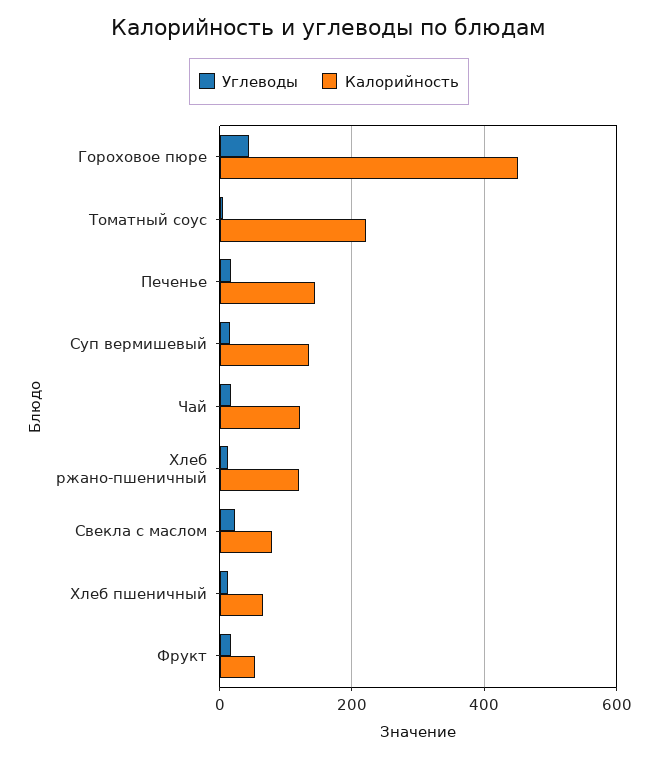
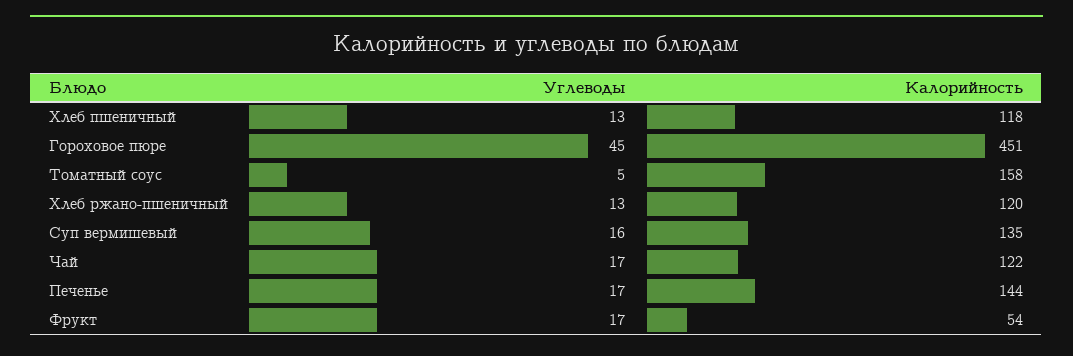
  {
    "Углеводы": {
      "Гороховое пюре": 45,
      "Томатный соус": 5,
      "Печенье": 17,
      "Суп вермишевый": 16,
      "Чай": 17,
      "Хлеб ржано-пшеничный": 13,
-     "Свекла с маслом": 20,
      "Хлеб пшеничный": 13,
      "Фрукт": 17
    },
    "Калорийность": {
      "Гороховое пюре": 451,
-     "Томатный соус": 220,
+     "Томатный соус": 158,
      "Печенье": 144,
      "Суп вермишевый": 135,
      "Чай": 122,
      "Хлеб ржано-пшеничный": 120,
-     "Свекла с маслом": 80,
-     "Хлеб пшеничный": 60,
+     "Хлеб пшеничный": 118,
      "Фрукт": 54
    }
  }

